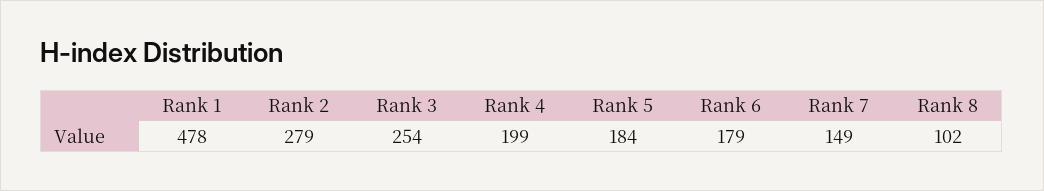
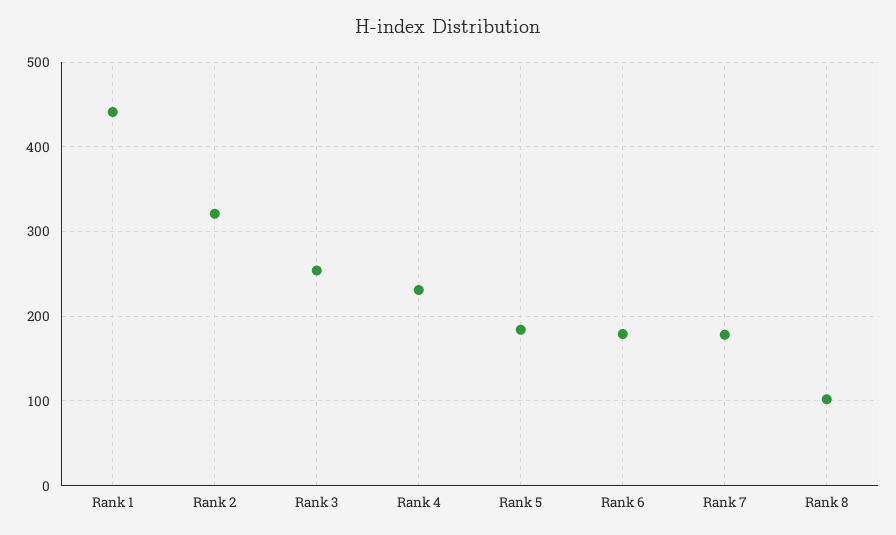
  {
-   "Rank 1": 478,
+   "Rank 1": 440,
-   "Rank 2": 279,
+   "Rank 2": 320,
    "Rank 3": 254,
-   "Rank 4": 199,
+   "Rank 4": 230,
    "Rank 5": 184,
    "Rank 6": 179,
-   "Rank 7": 149,
+   "Rank 7": 180,
    "Rank 8": 102
  }

